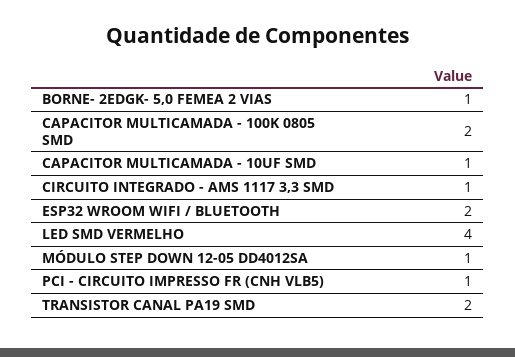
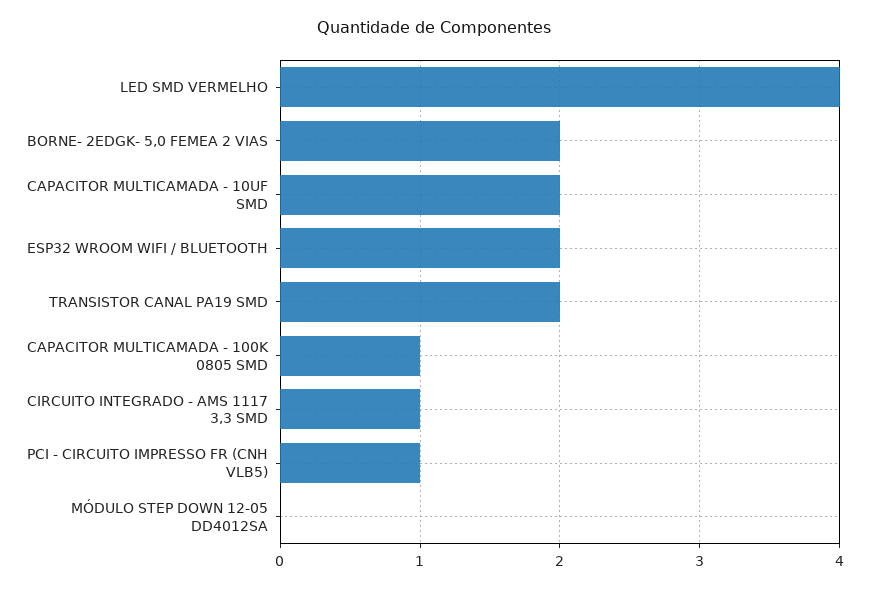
  {
-   "BORNE- 2EDGK- 5,0 FEMEA 2 VIAS": 1,
+   "BORNE- 2EDGK- 5,0 FEMEA 2 VIAS": 2,
-   "CAPACITOR MULTICAMADA - 100K 0805 SMD": 2,
+   "CAPACITOR MULTICAMADA - 100K 0805 SMD": 1,
-   "CAPACITOR MULTICAMADA - 10UF SMD": 1,
+   "CAPACITOR MULTICAMADA - 10UF SMD": 2,
    "CIRCUITO INTEGRADO - AMS 1117 3,3 SMD": 1,
    "ESP32 WROOM WIFI / BLUETOOTH": 2,
    "LED SMD VERMELHO": 4,
-   "MÓDULO STEP DOWN 12-05 DD4012SA": 1,
+   "MÓDULO STEP DOWN 12-05 DD4012SA": 0,
    "PCI - CIRCUITO IMPRESSO FR (CNH VLB5)": 1,
    "TRANSISTOR CANAL PA19 SMD": 2
  }

